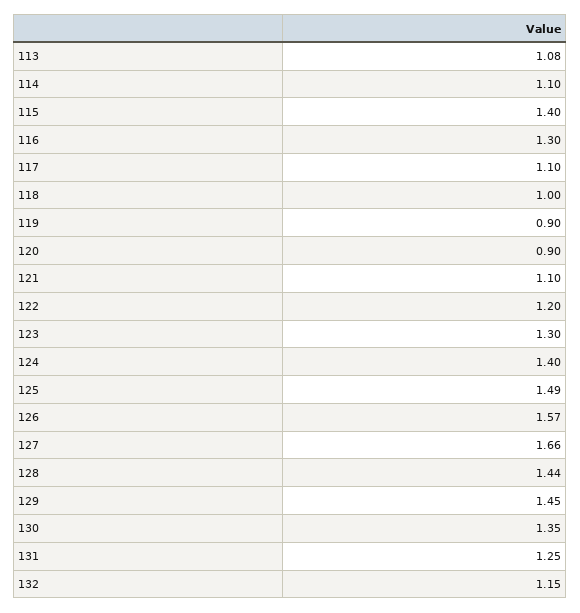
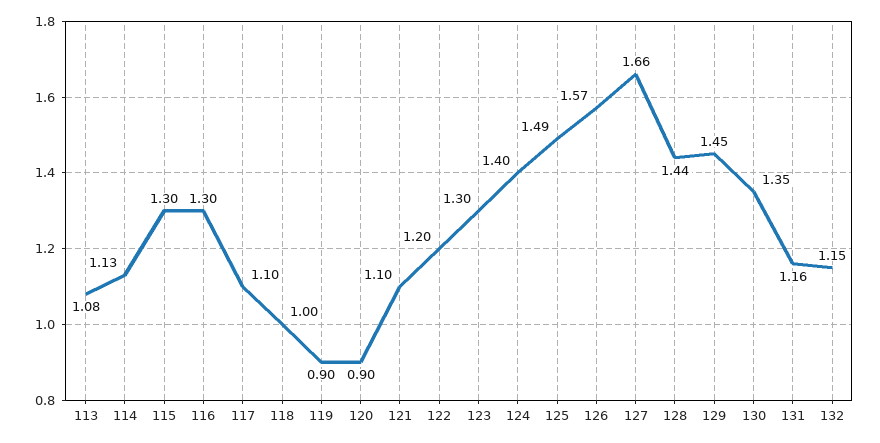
  {
    "113": 1.08,
-   "114": 1.1,
+   "114": 1.13,
-   "115": 1.4,
+   "115": 1.3,
    "116": 1.3,
    "117": 1.1,
    "118": 1,
    "119": 0.9,
    "120": 0.9,
    "121": 1.1,
    "122": 1.2,
    "123": 1.3,
    "124": 1.4,
    "125": 1.49,
    "126": 1.57,
    "127": 1.66,
    "128": 1.44,
    "129": 1.45,
    "130": 1.35,
-   "131": 1.25,
+   "131": 1.16,
    "132": 1.15
  }

